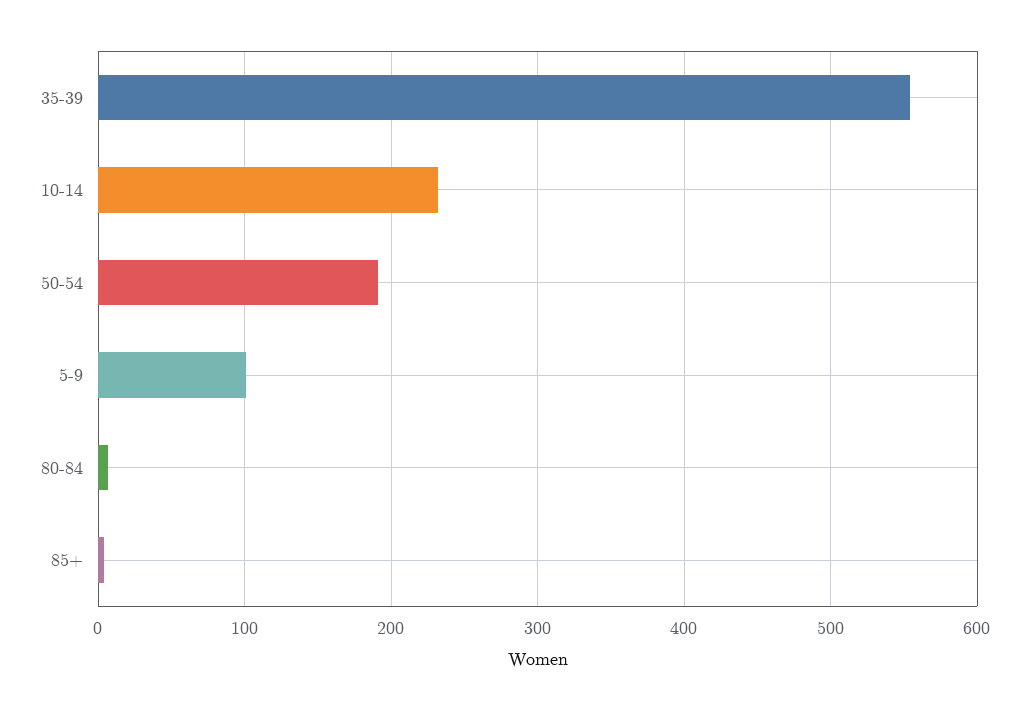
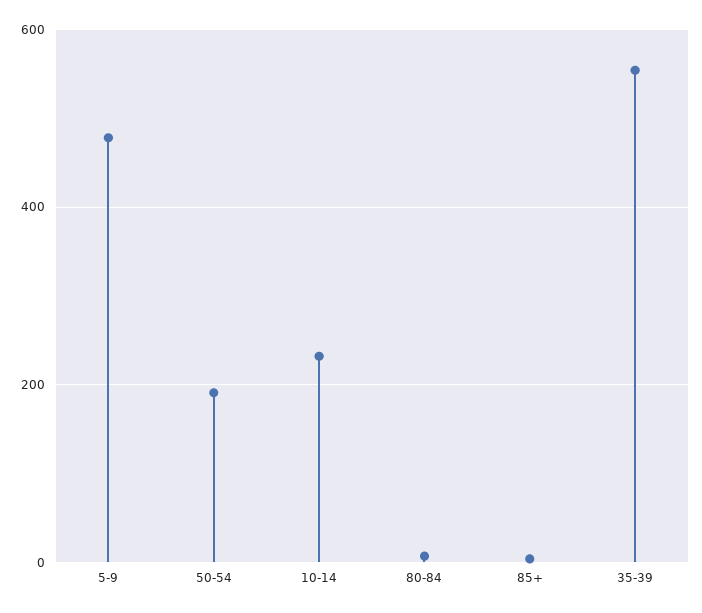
  {
    "35-39": 550,
    "10-14": 230,
    "50-54": 190,
-   "5-9": 100,
+   "5-9": 480,
    "80-84": 10,
    "85+": 0
  }

